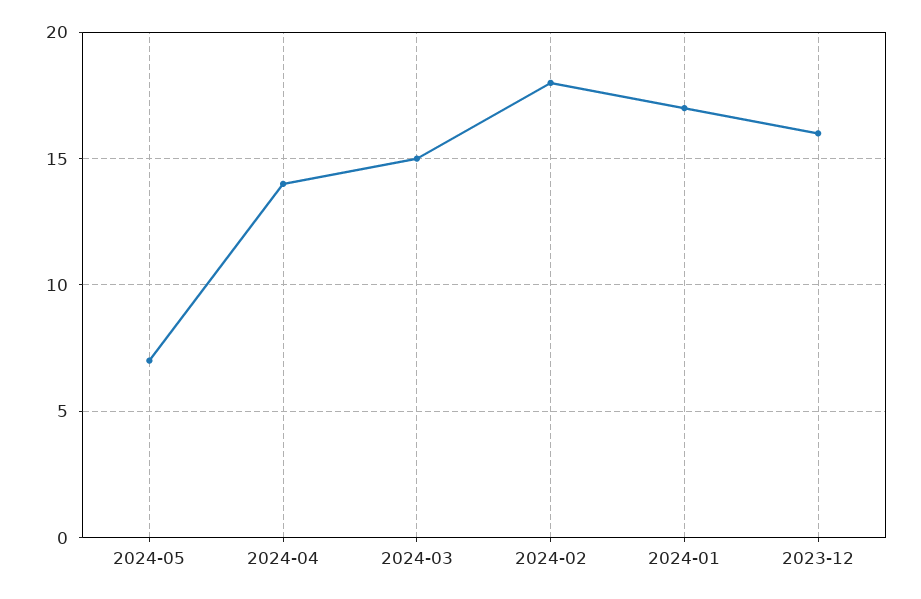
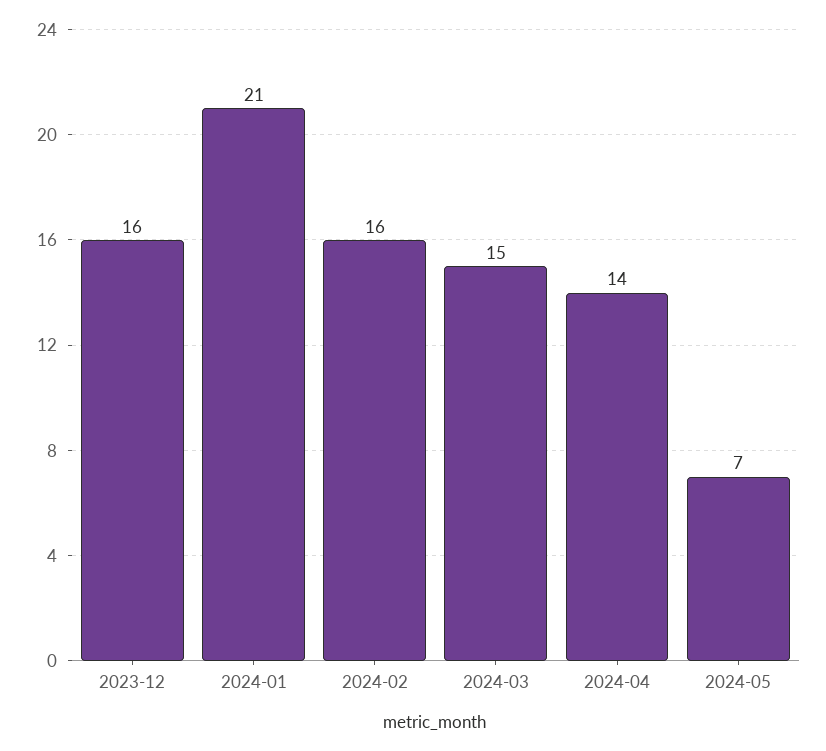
  {
    "2024-05": 7,
    "2024-04": 14,
    "2024-03": 15,
-   "2024-02": 18,
+   "2024-02": 16,
-   "2024-01": 17,
+   "2024-01": 21,
    "2023-12": 16
  }

